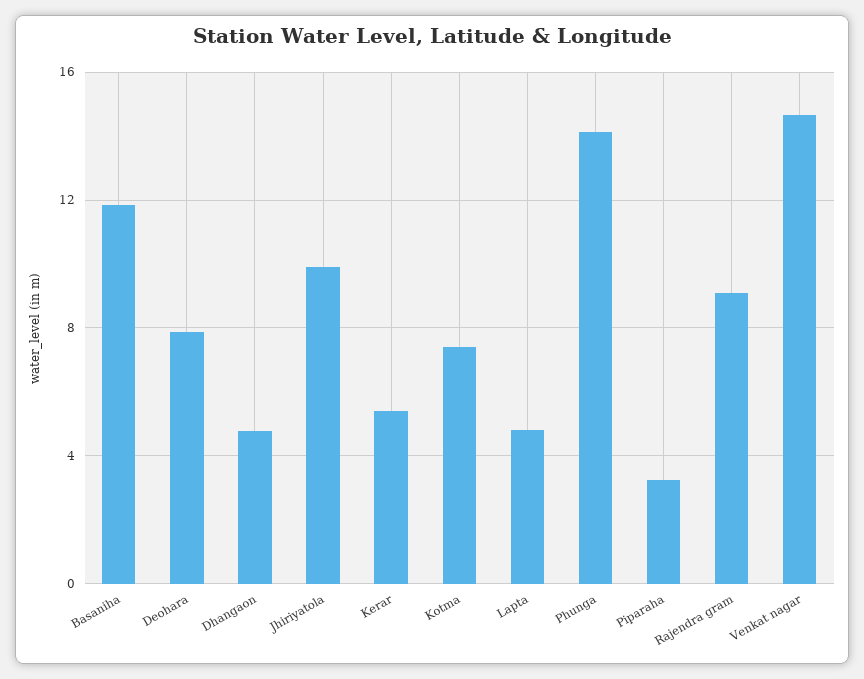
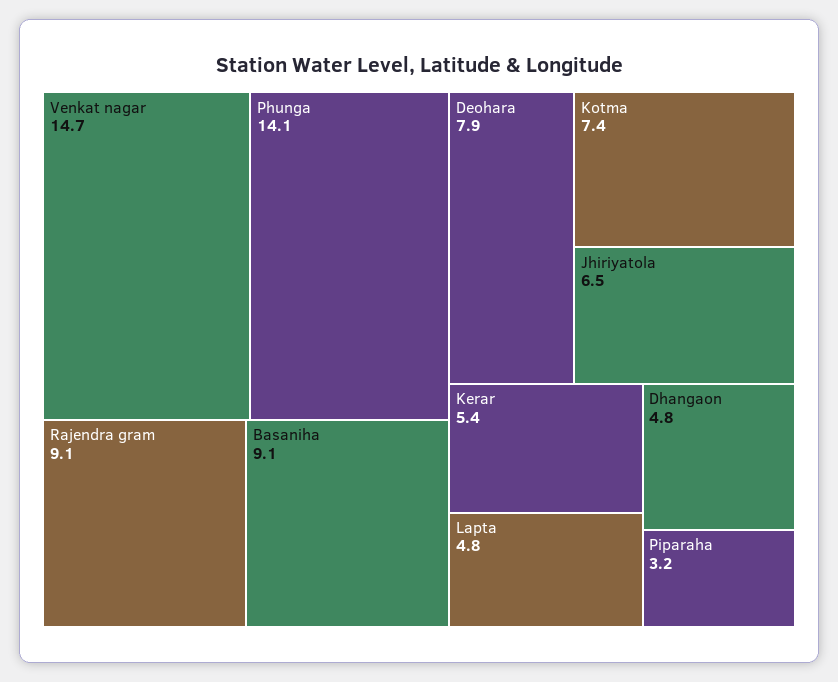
  {
-   "Basaniha": 12,
+   "Basaniha": 9.1,
    "Deohara": 7.9,
    "Dhangaon": 4.8,
-   "Jhiriyatola": 10,
+   "Jhiriyatola": 6.5,
    "Kerar": 5.4,
    "Kotma": 7.4,
    "Lapta": 4.8,
    "Phunga": 14.1,
    "Piparaha": 3.2,
    "Rajendra gram": 9.1,
    "Venkat nagar": 14.7
  }

